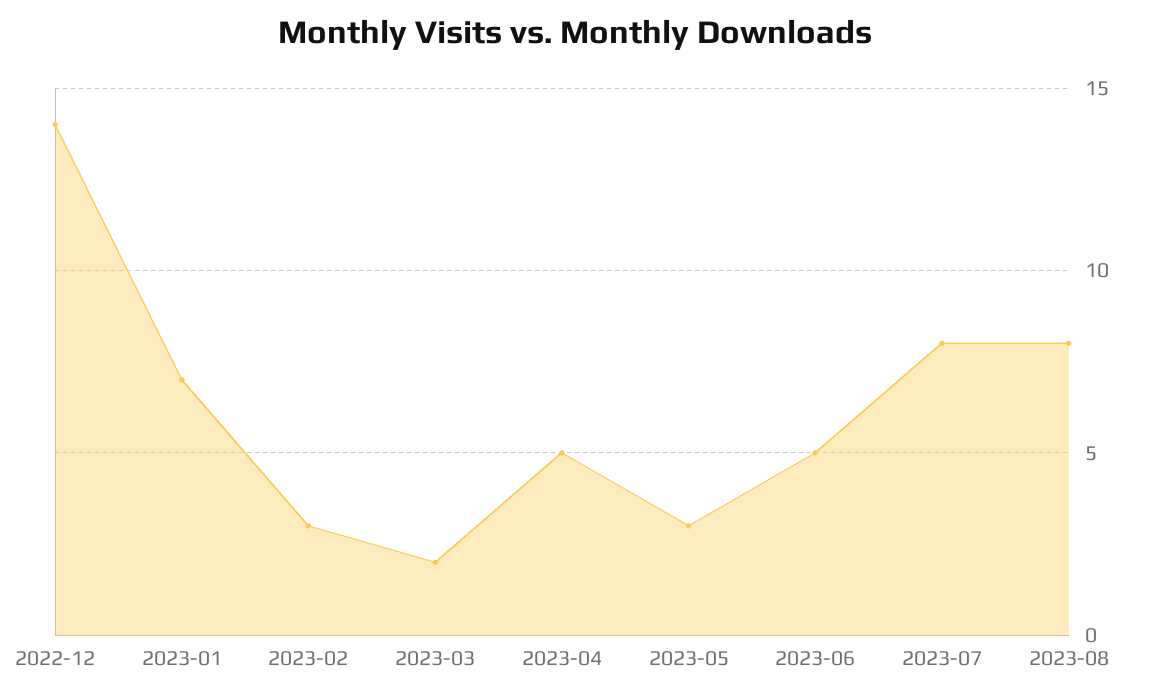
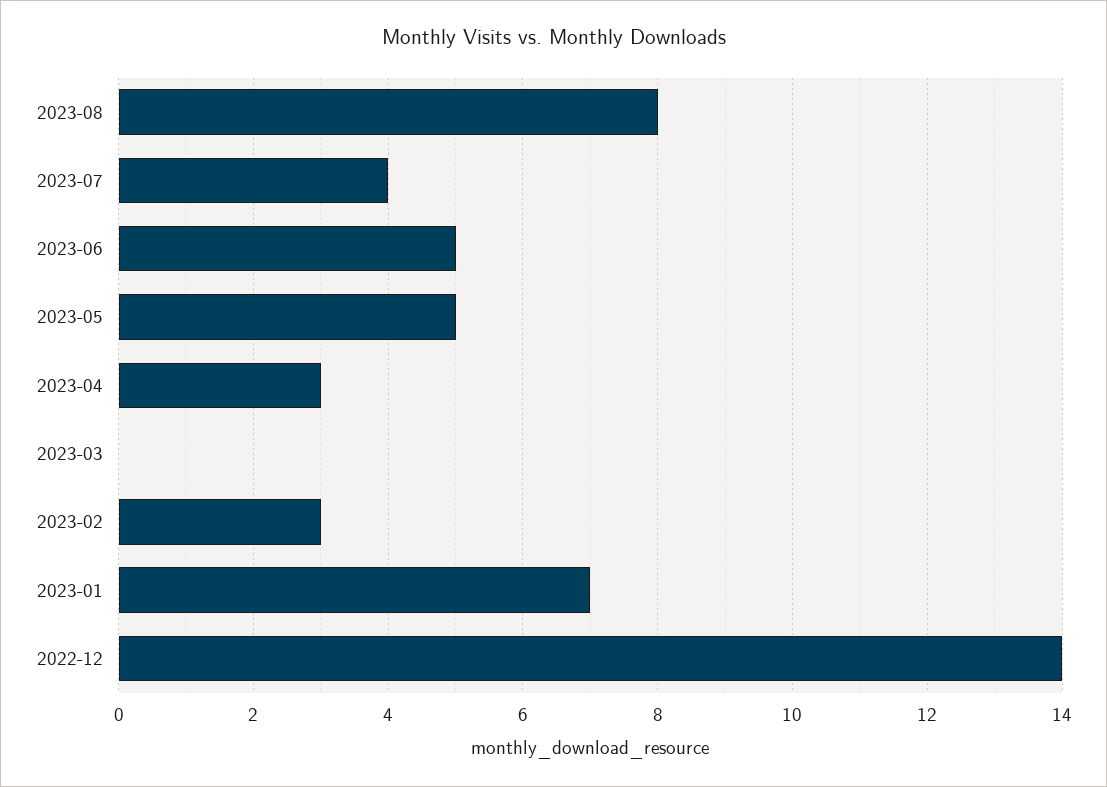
  {
    "2022-12": 14,
    "2023-01": 7,
    "2023-02": 3,
-   "2023-03": 2,
+   "2023-03": 0,
-   "2023-04": 5,
+   "2023-04": 3,
-   "2023-05": 3,
+   "2023-05": 5,
    "2023-06": 5,
-   "2023-07": 8,
+   "2023-07": 4,
    "2023-08": 8
  }

